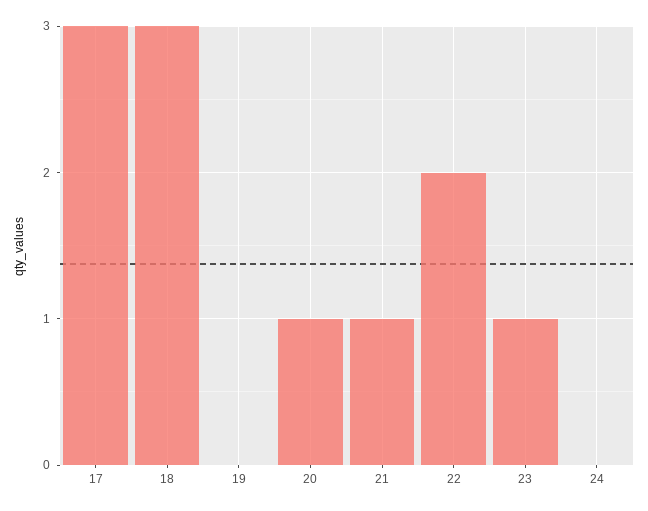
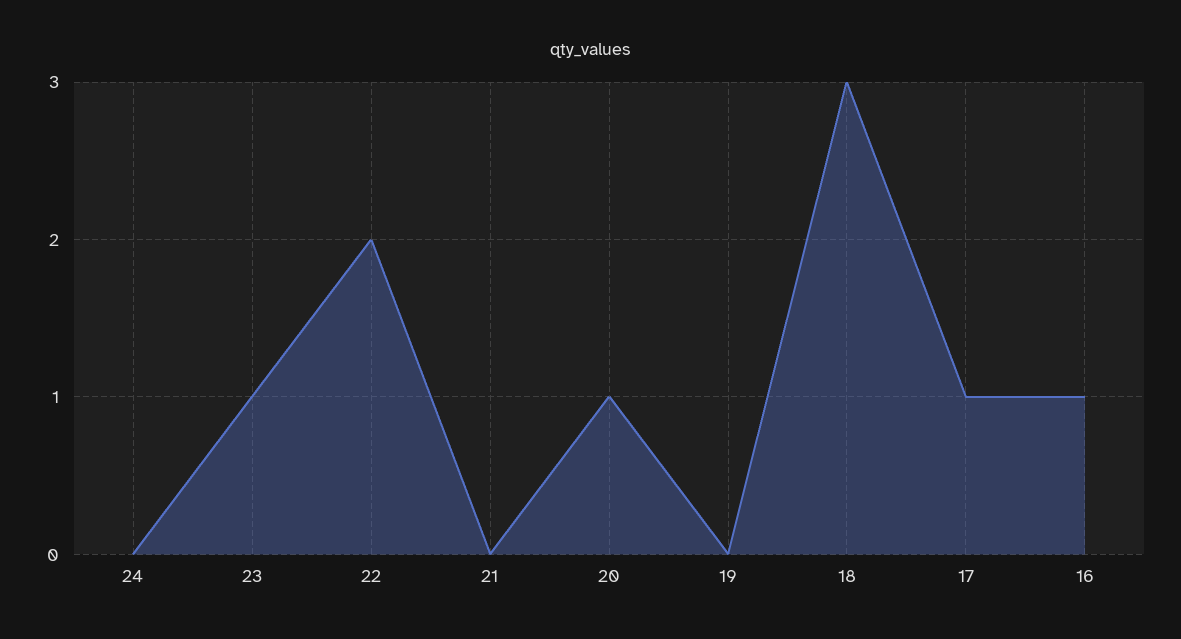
  {
-   "17": 3,
+   "17": 1,
    "18": 3,
    "19": 0,
    "20": 1,
-   "21": 1,
+   "21": 0,
    "22": 2,
    "23": 1,
-   "24": 0
+   "24": 0,
+   "16": 1
  }

